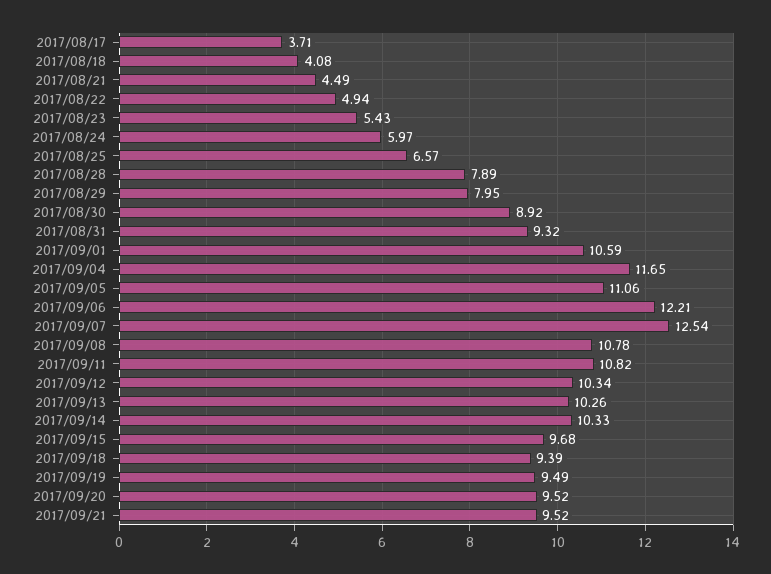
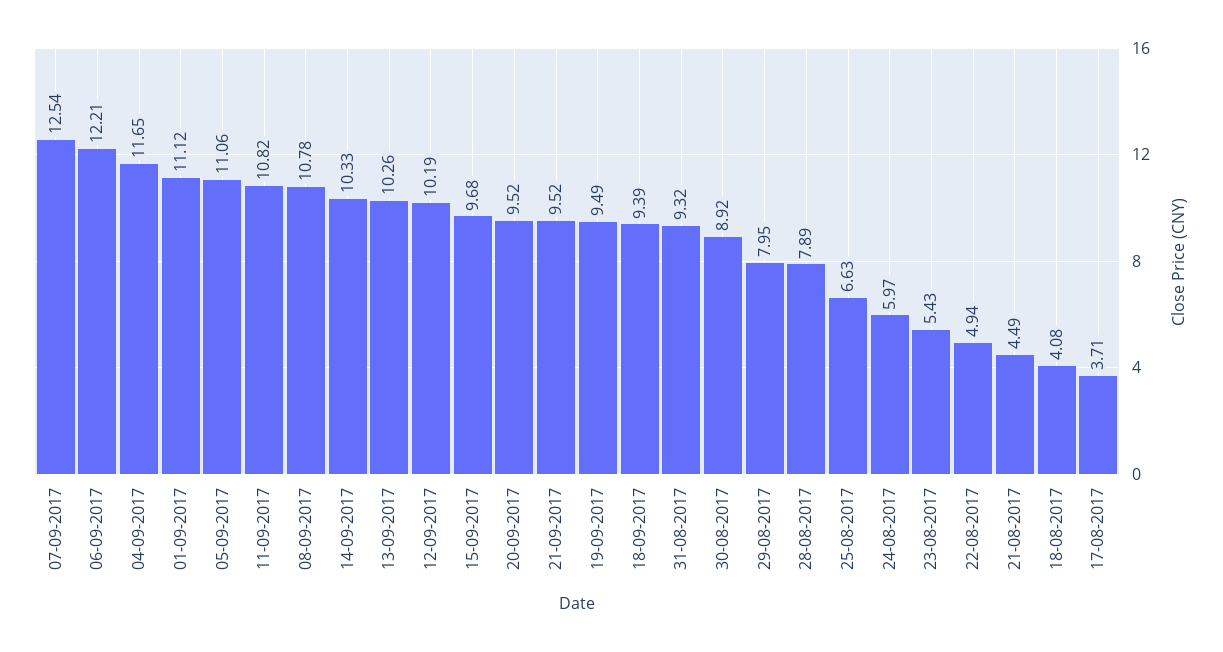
  {
    "2017/08/17": 3.71,
    "2017/08/18": 4.08,
    "2017/08/21": 4.49,
    "2017/08/22": 4.94,
    "2017/08/23": 5.43,
    "2017/08/24": 5.97,
-   "2017/08/25": 6.57,
+   "2017/08/25": 6.63,
    "2017/08/28": 7.89,
    "2017/08/29": 7.95,
    "2017/08/30": 8.92,
    "2017/08/31": 9.32,
-   "2017/09/01": 10.59,
+   "2017/09/01": 11.12,
    "2017/09/04": 11.65,
    "2017/09/05": 11.06,
    "2017/09/06": 12.21,
    "2017/09/07": 12.54,
    "2017/09/08": 10.78,
    "2017/09/11": 10.82,
-   "2017/09/12": 10.34,
+   "2017/09/12": 10.19,
    "2017/09/13": 10.26,
    "2017/09/14": 10.33,
    "2017/09/15": 9.68,
    "2017/09/18": 9.39,
    "2017/09/19": 9.49,
    "2017/09/20": 9.52,
    "2017/09/21": 9.52
  }

